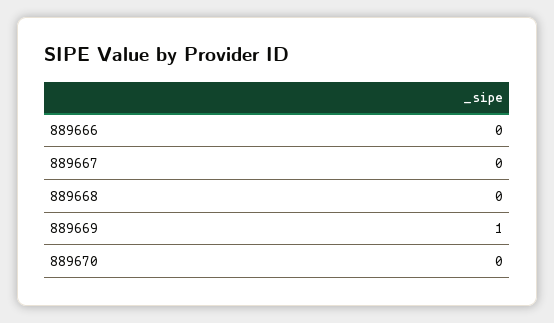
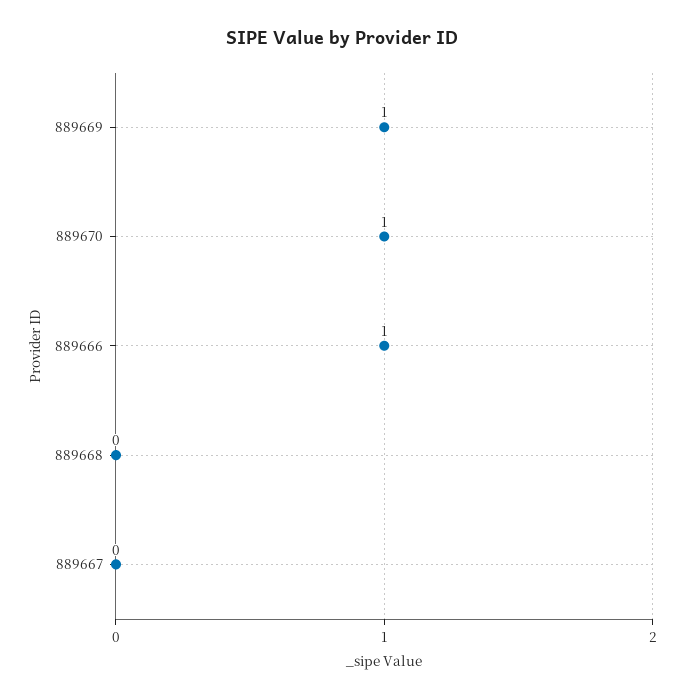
  {
-   "889666": 0,
+   "889666": 1,
    "889667": 0,
    "889668": 0,
    "889669": 1,
-   "889670": 0
+   "889670": 1
  }

